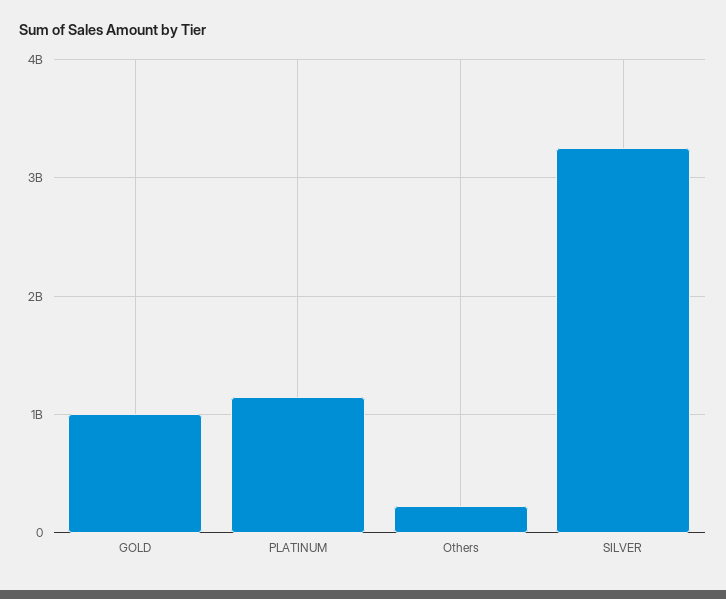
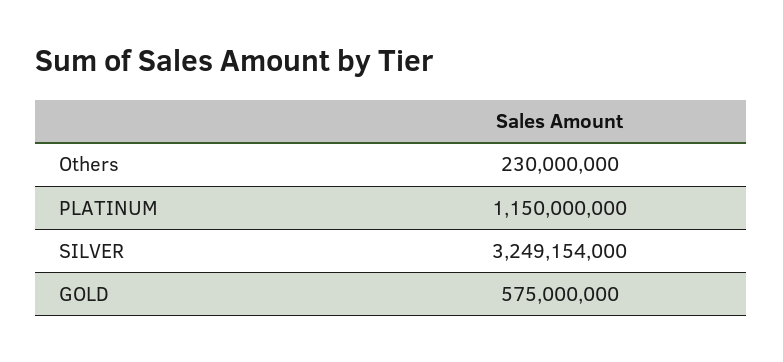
  {
-   "GOLD": 1000000000,
+   "GOLD": 575000000,
    "PLATINUM": 1150000000,
    "Others": 230000000,
    "SILVER": 3249154000
  }

